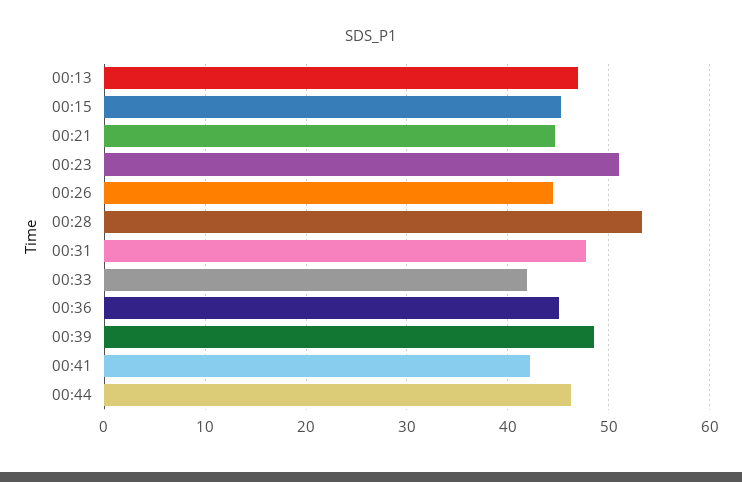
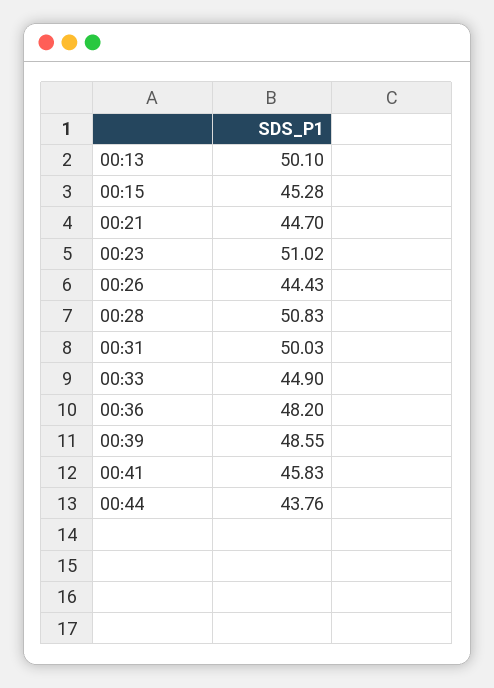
  {
-   "00:13": 47,
+   "00:13": 50.1,
    "00:15": 45.28,
    "00:21": 44.7,
    "00:23": 51.02,
    "00:26": 44.43,
-   "00:28": 53,
+   "00:28": 50.83,
-   "00:31": 48,
+   "00:31": 50.03,
-   "00:33": 42,
+   "00:33": 44.9,
-   "00:36": 45,
+   "00:36": 48.2,
    "00:39": 48.55,
-   "00:41": 42,
+   "00:41": 45.83,
-   "00:44": 46
+   "00:44": 43.76
  }

